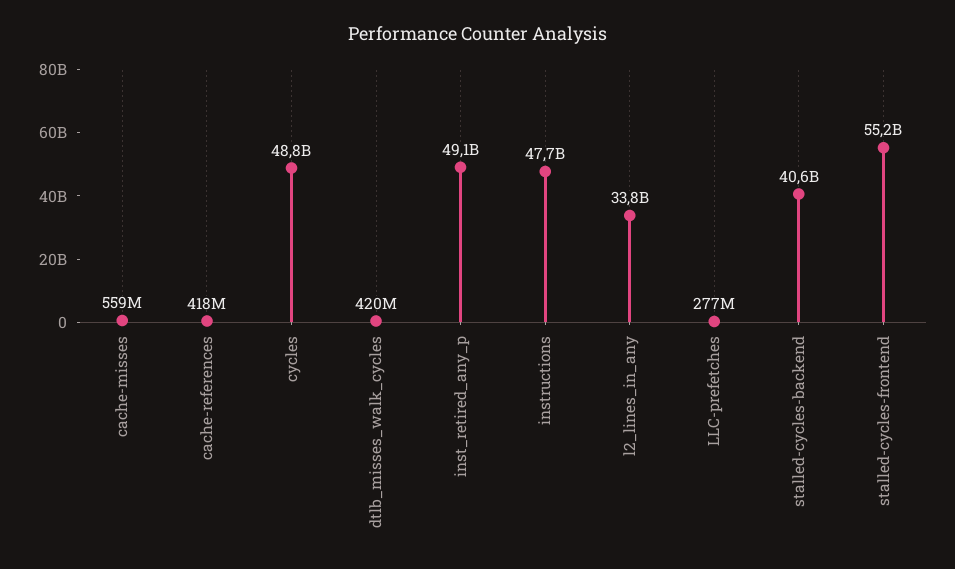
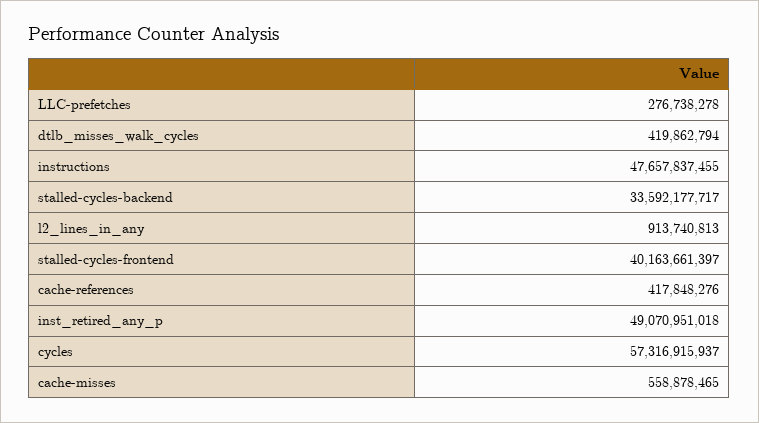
  {
    "cache-misses": 558878465,
    "cache-references": 417848276,
-   "cycles": 48800000000,
+   "cycles": 57316915937,
    "dtlb_misses_walk_cycles": 419862794,
    "inst_retired_any_p": 49070951018,
    "instructions": 47657837455,
-   "l2_lines_in_any": 33800000000,
+   "l2_lines_in_any": 913740813,
    "LLC-prefetches": 276738278,
-   "stalled-cycles-backend": 40600000000,
+   "stalled-cycles-backend": 33592177717,
-   "stalled-cycles-frontend": 55200000000
+   "stalled-cycles-frontend": 40163661397
  }

